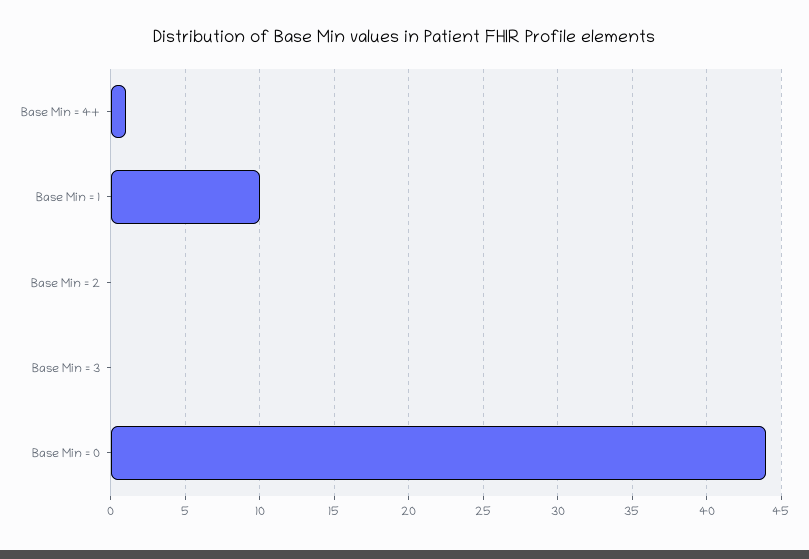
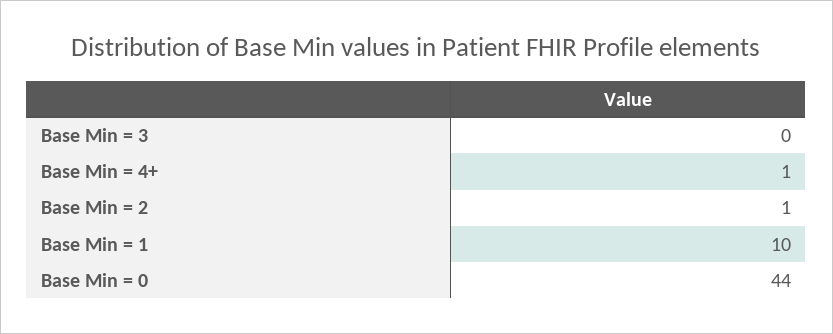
  {
    "Base Min = 4+": 1,
    "Base Min = 1": 10,
-   "Base Min = 2": 0,
+   "Base Min = 2": 1,
    "Base Min = 3": 0,
    "Base Min = 0": 44
  }

